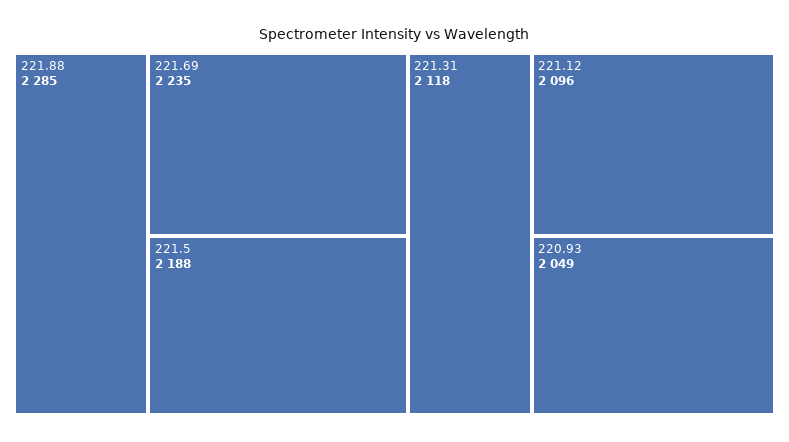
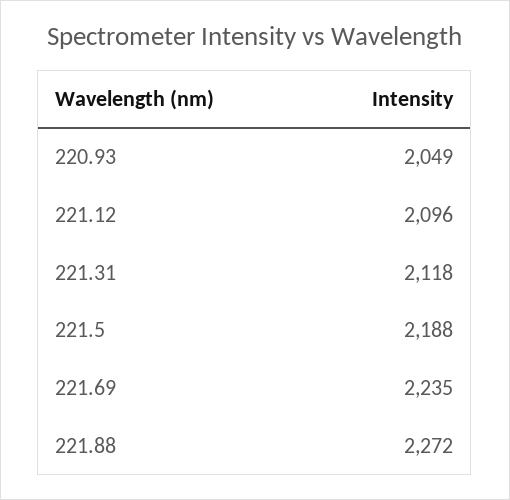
  {
-   "221.88": 2285,
+   "221.88": 2272,
    "221.69": 2235,
    "221.5": 2188,
    "221.31": 2118,
    "221.12": 2096,
    "220.93": 2049
  }

